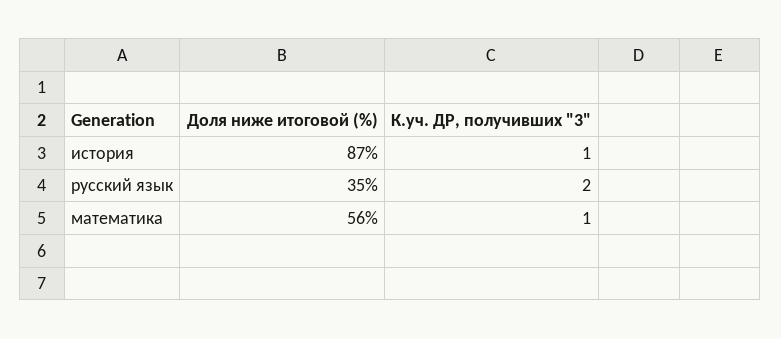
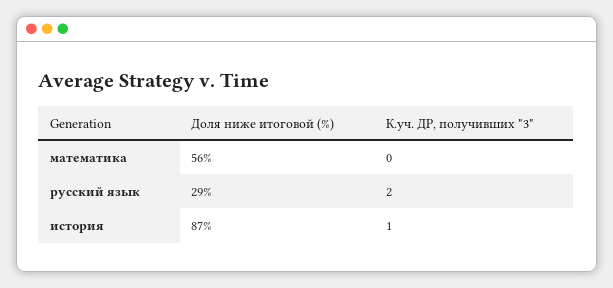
  {
    "Доля ниже итоговой (%)": {
      "история": 87,
-     "русский язык": 35,
+     "русский язык": 29,
      "математика": 56
    },
    "К.уч. ДР, получивших \"3\"": {
      "история": 1,
      "русский язык": 2,
-     "математика": 1
+     "математика": 0
    }
  }

